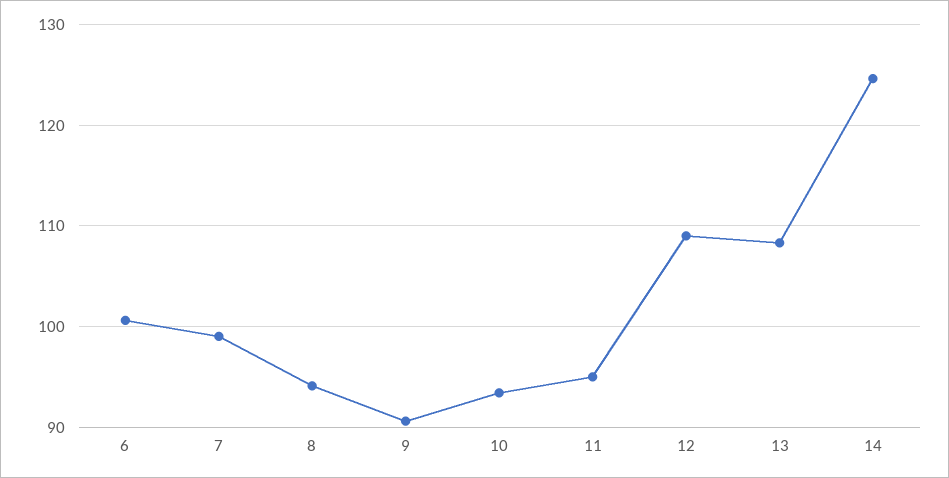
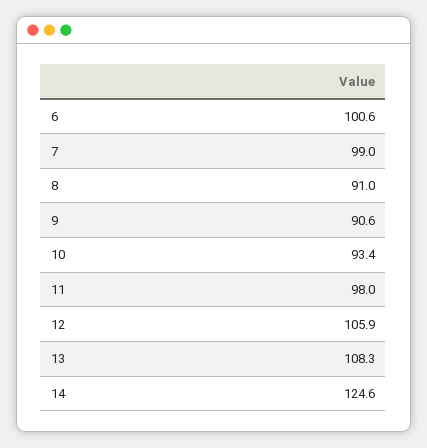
  {
    "6": 100.6,
    "7": 99,
-   "8": 94,
+   "8": 91,
    "9": 90.6,
    "10": 93.4,
-   "11": 95,
+   "11": 98,
-   "12": 109,
+   "12": 105.9,
    "13": 108.3,
    "14": 124.6
  }

